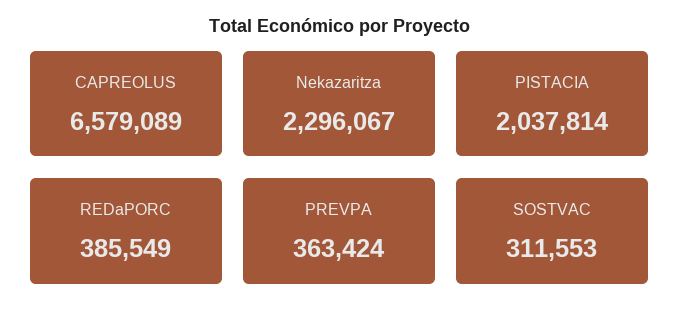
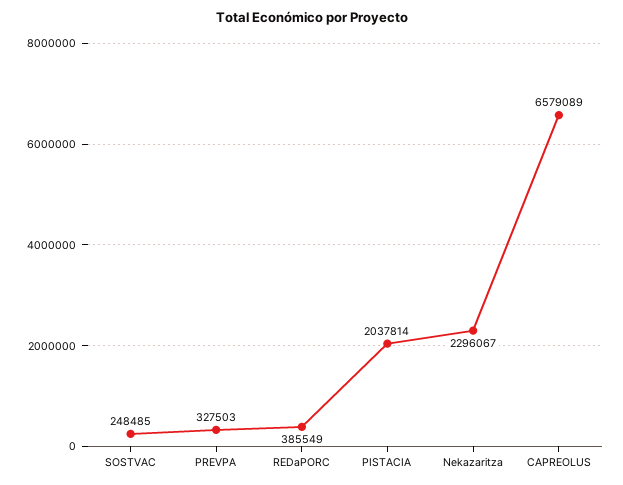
  {
    "CAPREOLUS": 6579089,
    "Nekazaritza": 2296067,
    "PISTACIA": 2037814,
    "REDaPORC": 385549,
-   "PREVPA": 363424,
+   "PREVPA": 327503,
-   "SOSTVAC": 311553
+   "SOSTVAC": 248485
  }

